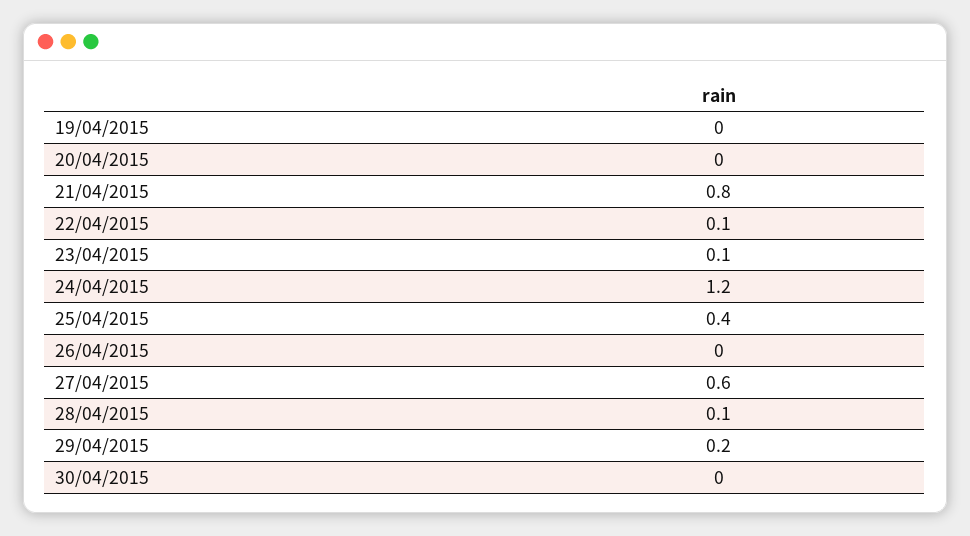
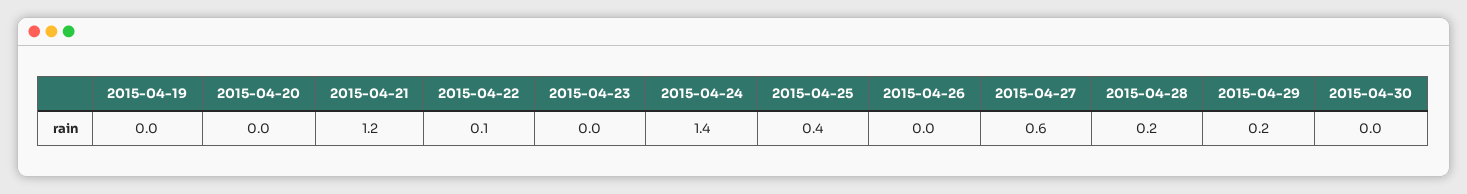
  {
    "19/04/2015": 0,
    "20/04/2015": 0,
-   "21/04/2015": 0.8,
+   "21/04/2015": 1.2,
    "22/04/2015": 0.1,
-   "23/04/2015": 0.1,
+   "23/04/2015": 0,
-   "24/04/2015": 1.2,
+   "24/04/2015": 1.4,
    "25/04/2015": 0.4,
    "26/04/2015": 0,
    "27/04/2015": 0.6,
-   "28/04/2015": 0.1,
+   "28/04/2015": 0.2,
    "29/04/2015": 0.2,
    "30/04/2015": 0
  }

